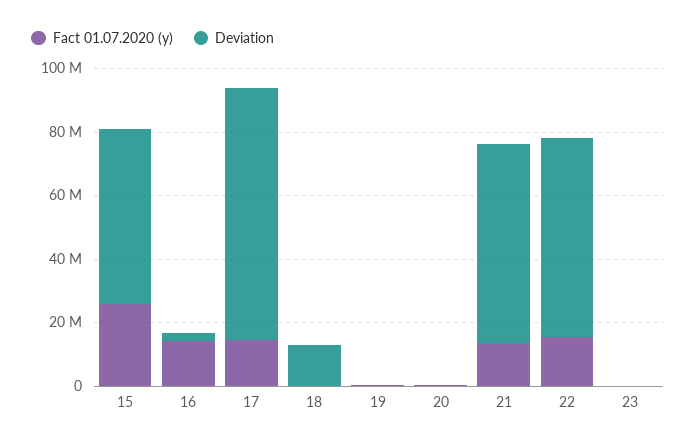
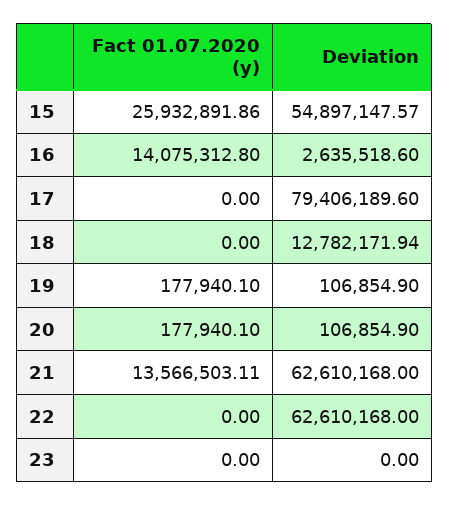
  {
    "Fact 01.07.2020 (y)": {
      "15": 25932891.86,
      "16": 14075312.8,
-     "17": 15000000,
+     "17": 0,
      "18": 0,
      "19": 177940.1,
      "20": 177940.1,
      "21": 13566503.11,
-     "22": 15000000,
+     "22": 0,
      "23": 0
    },
    "Deviation": {
      "15": 54897147.57,
      "16": 2635518.6,
      "17": 79406189.6,
      "18": 12782171.94,
      "19": 106854.9,
      "20": 106854.9,
      "21": 62610168,
      "22": 62610168,
      "23": 0
    }
  }

